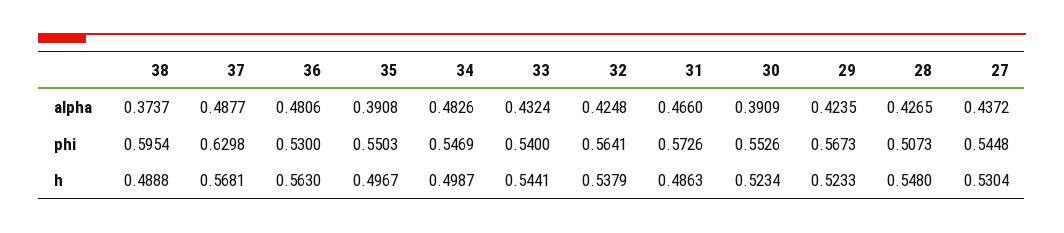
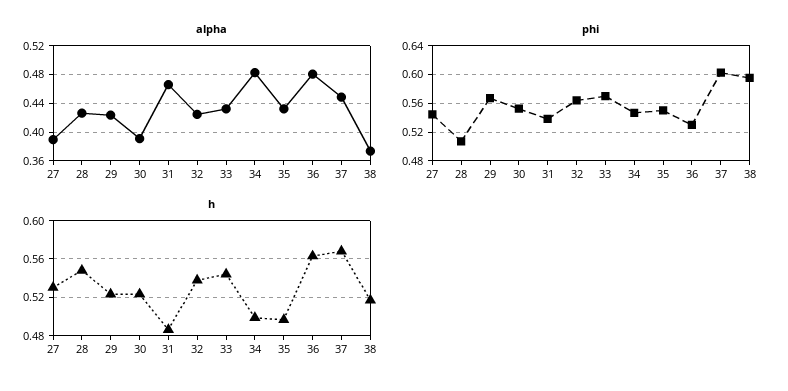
  {
    "alpha": {
      "38": 0.3737,
-     "37": 0.4877,
+     "37": 0.45,
      "36": 0.4806,
-     "35": 0.3908,
+     "35": 0.43,
      "34": 0.4826,
      "33": 0.4324,
      "32": 0.4248,
      "31": 0.466,
      "30": 0.3909,
      "29": 0.4235,
      "28": 0.4265,
-     "27": 0.4372
+     "27": 0.39
    },
    "phi": {
      "38": 0.5954,
-     "37": 0.6298,
+     "37": 0.6,
      "36": 0.53,
      "35": 0.5503,
      "34": 0.5469,
-     "33": 0.54,
+     "33": 0.57,
      "32": 0.5641,
-     "31": 0.5726,
+     "31": 0.54,
      "30": 0.5526,
      "29": 0.5673,
      "28": 0.5073,
      "27": 0.5448
    },
    "h": {
-     "38": 0.4888,
+     "38": 0.52,
      "37": 0.5681,
      "36": 0.563,
      "35": 0.4967,
      "34": 0.4987,
      "33": 0.5441,
      "32": 0.5379,
      "31": 0.4863,
      "30": 0.5234,
      "29": 0.5233,
      "28": 0.548,
      "27": 0.5304
    }
  }

